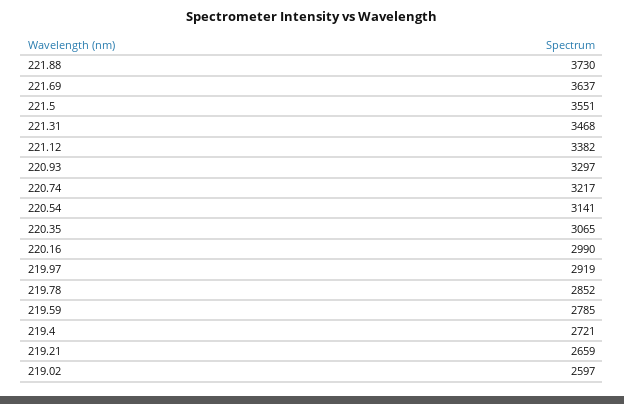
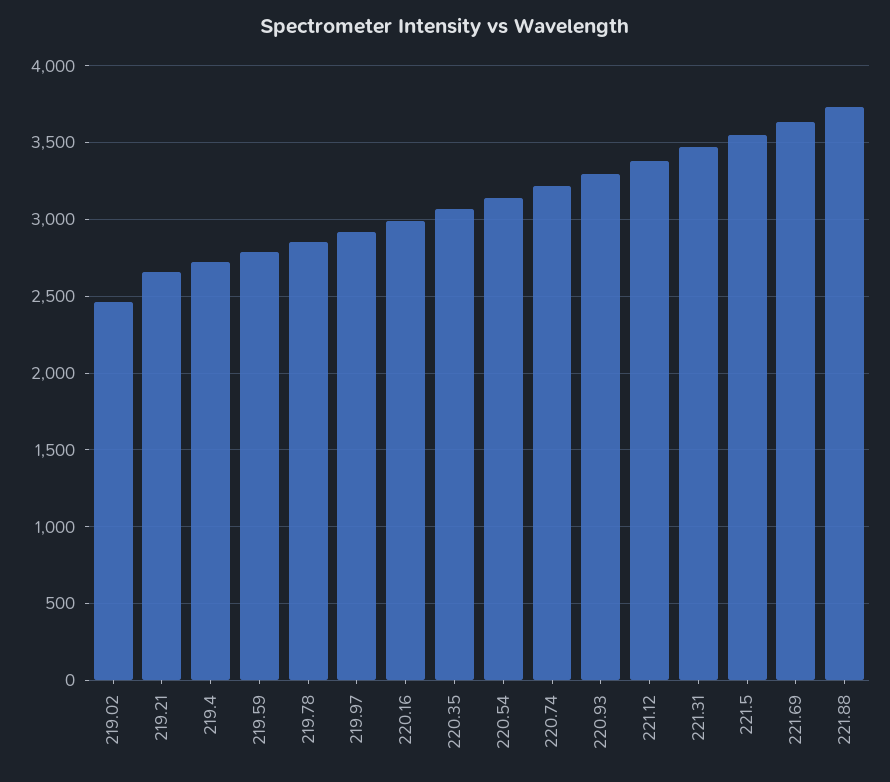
  {
    "221.88": 3730,
    "221.69": 3637,
    "221.5": 3551,
    "221.31": 3468,
    "221.12": 3382,
    "220.93": 3297,
    "220.74": 3217,
    "220.54": 3141,
    "220.35": 3065,
    "220.16": 2990,
    "219.97": 2919,
    "219.78": 2852,
    "219.59": 2785,
    "219.4": 2721,
    "219.21": 2659,
-   "219.02": 2597
+   "219.02": 2450
  }

